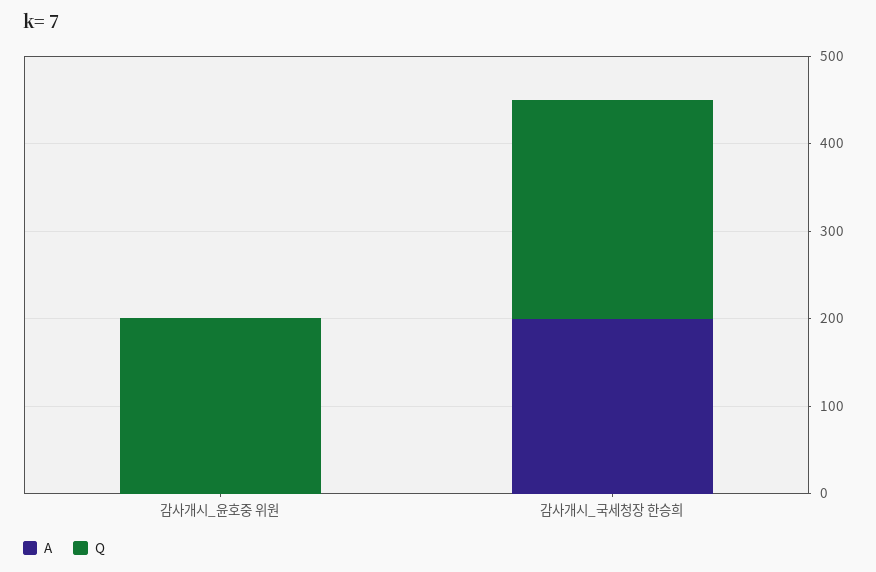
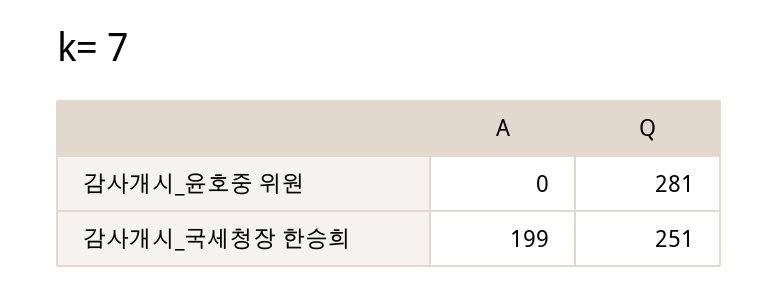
  {
    "A": {
      "감사개시_윤호중 위원": 0,
      "감사개시_국세청장 한승희": 199
    },
    "Q": {
-     "감사개시_윤호중 위원": 200,
+     "감사개시_윤호중 위원": 281,
      "감사개시_국세청장 한승희": 251
    }
  }

